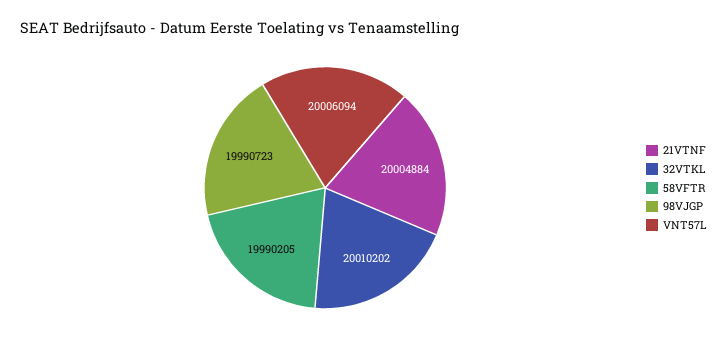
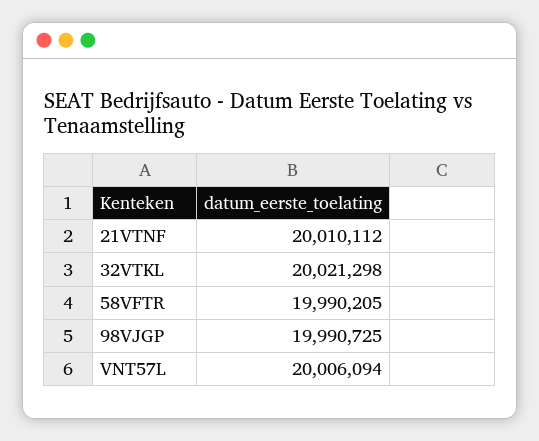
  {
-   "21VTNF": 20004884,
+   "21VTNF": 20010112,
-   "32VTKL": 20010202,
+   "32VTKL": 20021298,
    "58VFTR": 19990205,
-   "98VJGP": 19990723,
+   "98VJGP": 19990725,
    "VNT57L": 20006094
  }

